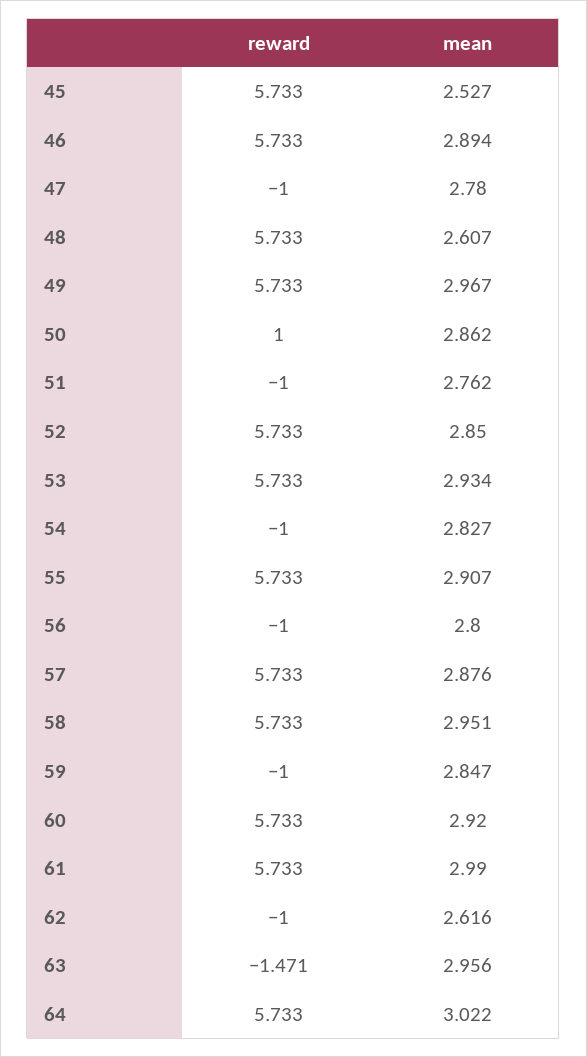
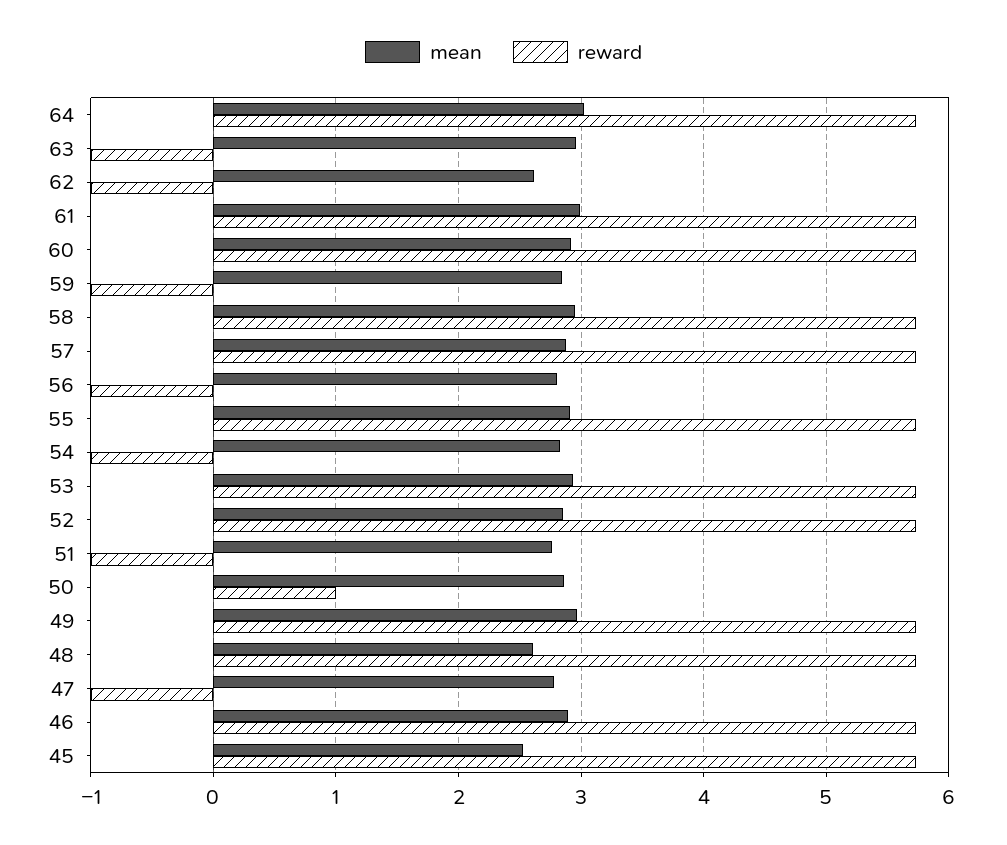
  {
    "reward": {
      "45": 5.733,
      "46": 5.733,
      "47": -1,
      "48": 5.733,
      "49": 5.733,
      "50": 1,
      "51": -1,
      "52": 5.733,
      "53": 5.733,
      "54": -1,
      "55": 5.733,
      "56": -1,
      "57": 5.733,
      "58": 5.733,
      "59": -1,
      "60": 5.733,
      "61": 5.733,
      "62": -1,
-     "63": -1.471,
+     "63": -1,
      "64": 5.733
    },
    "mean": {
      "45": 2.527,
      "46": 2.894,
      "47": 2.78,
      "48": 2.607,
      "49": 2.967,
      "50": 2.862,
      "51": 2.762,
      "52": 2.85,
      "53": 2.934,
      "54": 2.827,
      "55": 2.907,
      "56": 2.8,
      "57": 2.876,
      "58": 2.951,
      "59": 2.847,
      "60": 2.92,
      "61": 2.99,
      "62": 2.616,
      "63": 2.956,
      "64": 3.022
    }
  }

